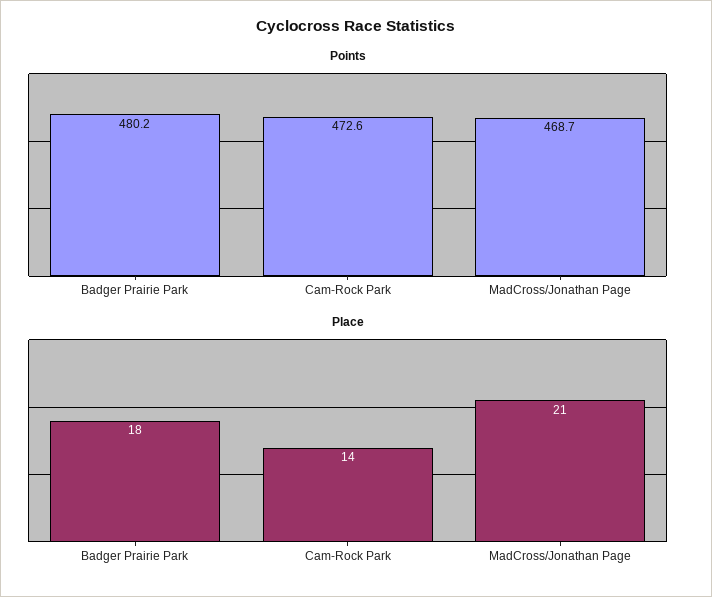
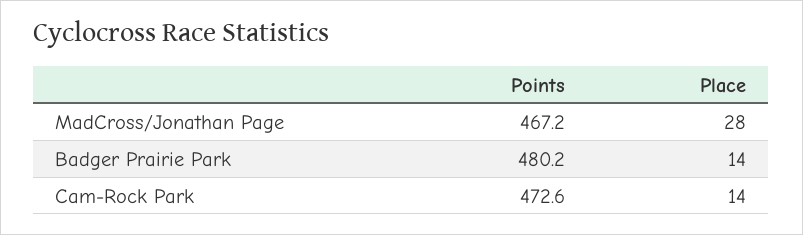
  {
    "Points": {
      "Badger Prairie Park": 480.2,
      "Cam-Rock Park": 472.6,
-     "MadCross/Jonathan Page": 468.7
+     "MadCross/Jonathan Page": 467.2
    },
    "Place": {
-     "Badger Prairie Park": 18,
+     "Badger Prairie Park": 14,
      "Cam-Rock Park": 14,
-     "MadCross/Jonathan Page": 21
+     "MadCross/Jonathan Page": 28
    }
  }

